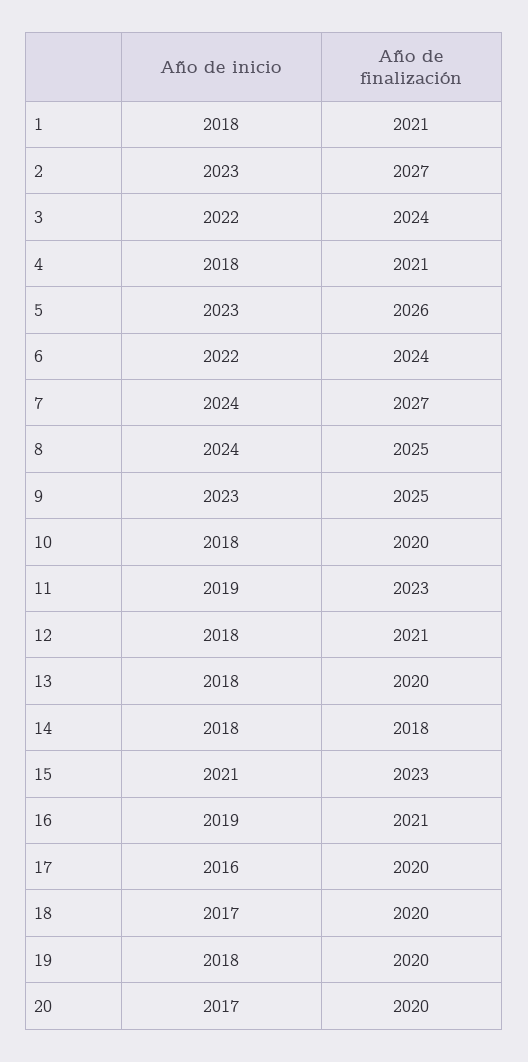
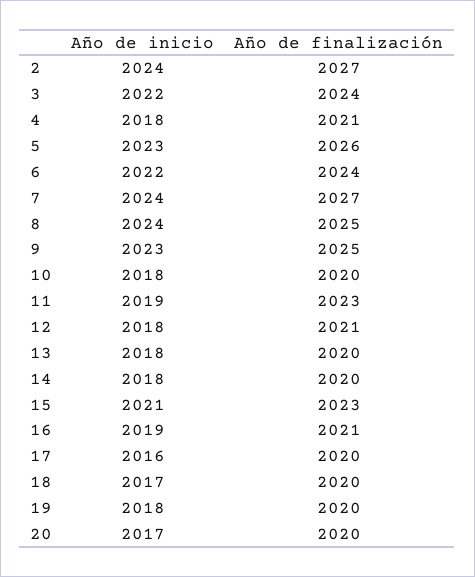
  {
    "Año de inicio": {
-     "1": 2018,
-     "2": 2023,
+     "2": 2024,
      "3": 2022,
      "4": 2018,
      "5": 2023,
      "6": 2022,
      "7": 2024,
      "8": 2024,
      "9": 2023,
      "10": 2018,
      "11": 2019,
      "12": 2018,
      "13": 2018,
      "14": 2018,
      "15": 2021,
      "16": 2019,
      "17": 2016,
      "18": 2017,
      "19": 2018,
      "20": 2017
    },
    "Año de finalización": {
-     "1": 2021,
      "2": 2027,
      "3": 2024,
      "4": 2021,
      "5": 2026,
      "6": 2024,
      "7": 2027,
      "8": 2025,
      "9": 2025,
      "10": 2020,
      "11": 2023,
      "12": 2021,
      "13": 2020,
-     "14": 2018,
+     "14": 2020,
      "15": 2023,
      "16": 2021,
      "17": 2020,
      "18": 2020,
      "19": 2020,
      "20": 2020
    }
  }

